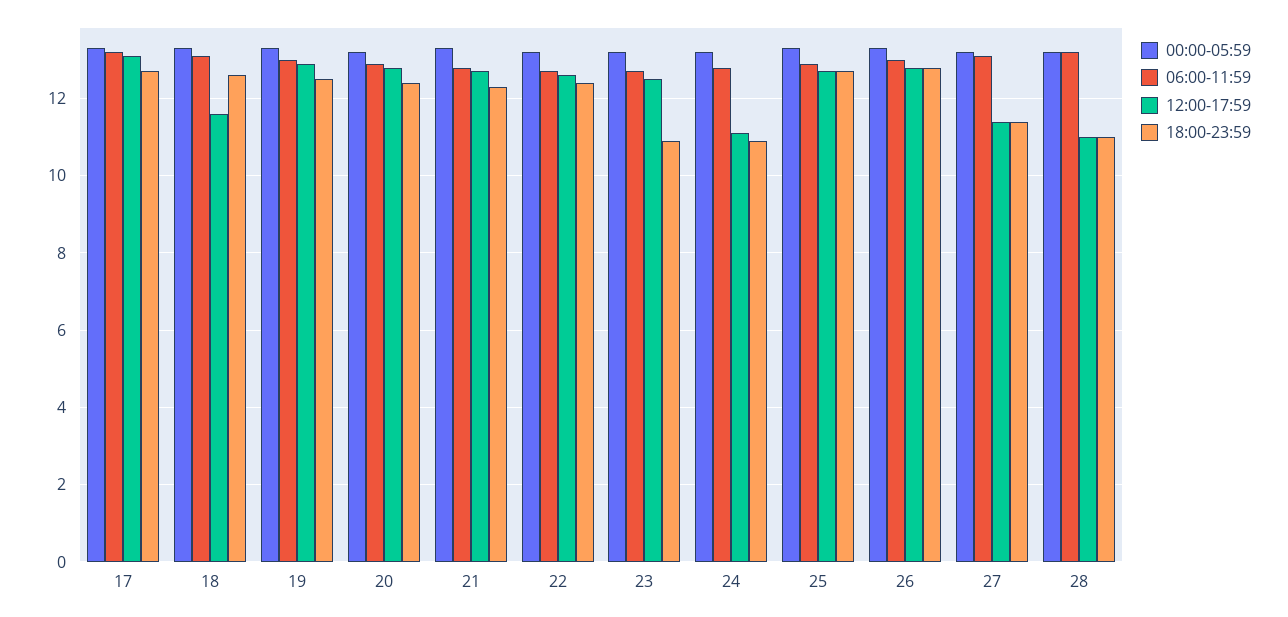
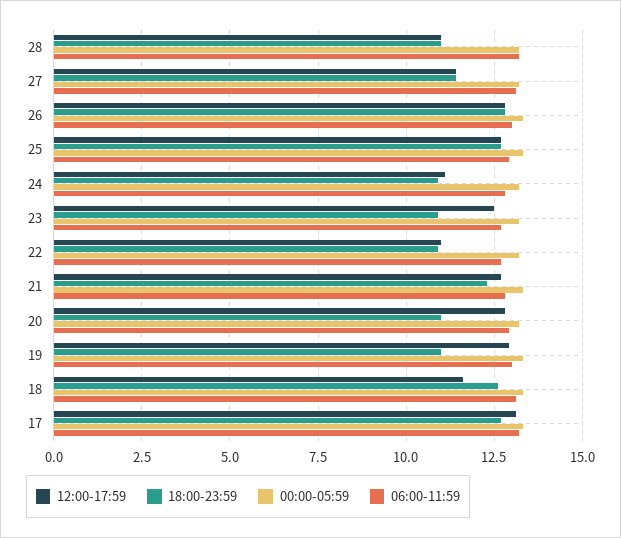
  {
    "00:00-05:59": {
      "17": 13.5,
      "18": 13.5,
      "19": 13.5,
      "20": 13,
      "21": 13.5,
      "22": 13,
      "23": 13,
      "24": 13,
      "25": 13.5,
      "26": 13.5,
      "27": 13,
      "28": 13
    },
    "06:00-11:59": {
      "17": 13,
      "18": 13,
      "19": 13,
      "20": 13,
      "21": 13,
      "22": 12.5,
      "23": 12.5,
      "24": 13,
      "25": 13,
      "26": 13,
      "27": 13,
      "28": 13
    },
    "12:00-17:59": {
      "17": 13,
      "18": 11.5,
      "19": 13,
      "20": 13,
      "21": 12.5,
-     "22": 12.5,
+     "22": 11,
      "23": 12.5,
      "24": 11,
      "25": 12.5,
      "26": 13,
      "27": 11.5,
      "28": 11
    },
    "18:00-23:59": {
      "17": 12.5,
      "18": 12.5,
-     "19": 12.5,
+     "19": 11,
-     "20": 12.5,
+     "20": 11,
      "21": 12.5,
-     "22": 12.5,
+     "22": 11,
      "23": 11,
      "24": 11,
      "25": 12.5,
      "26": 13,
      "27": 11.5,
      "28": 11
    }
  }

